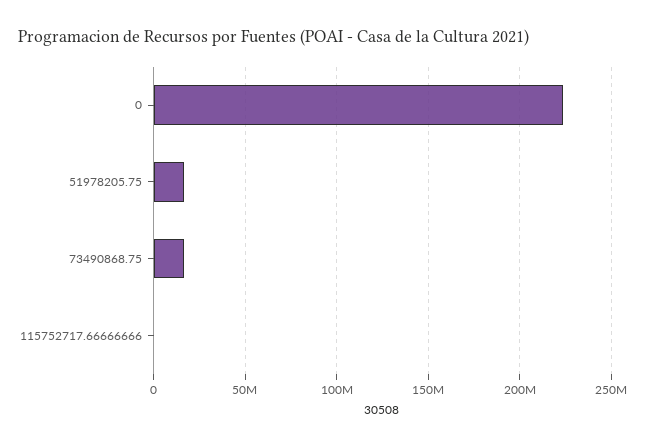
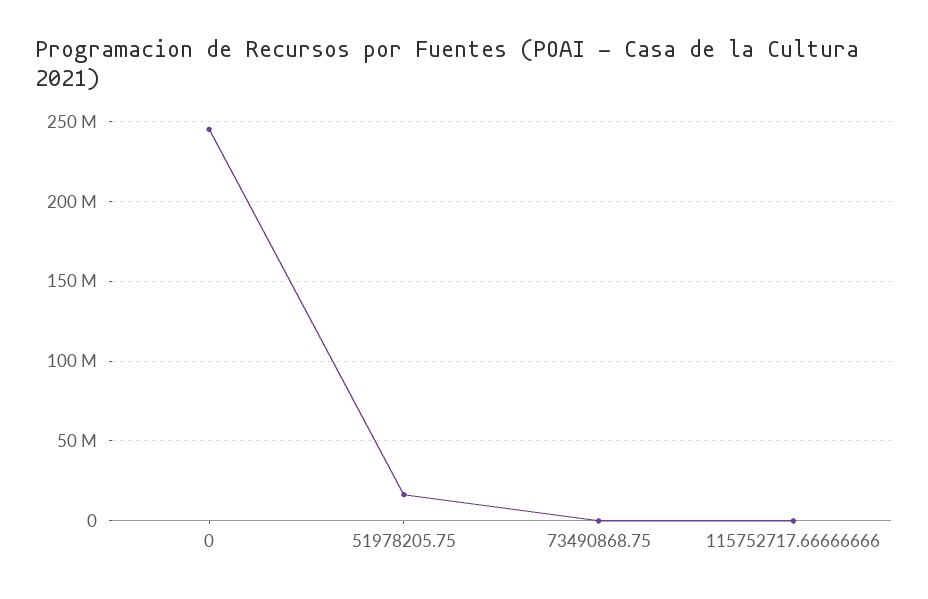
  {
-   "0": 225000000,
+   "0": 245000000,
    "51978205.75": 15000000,
-   "73490868.75": 15000000,
+   "73490868.75": 0,
    "115752717.66666666": 0
  }

